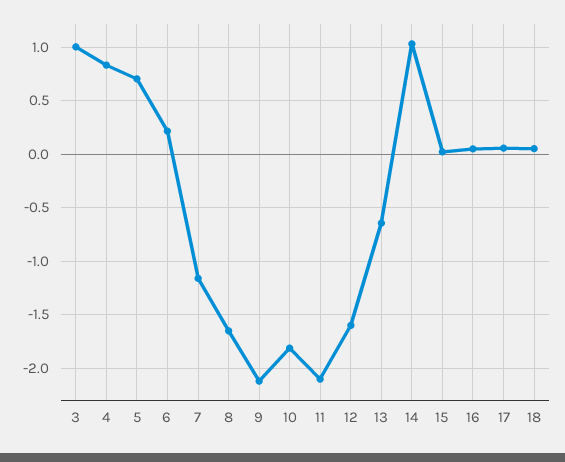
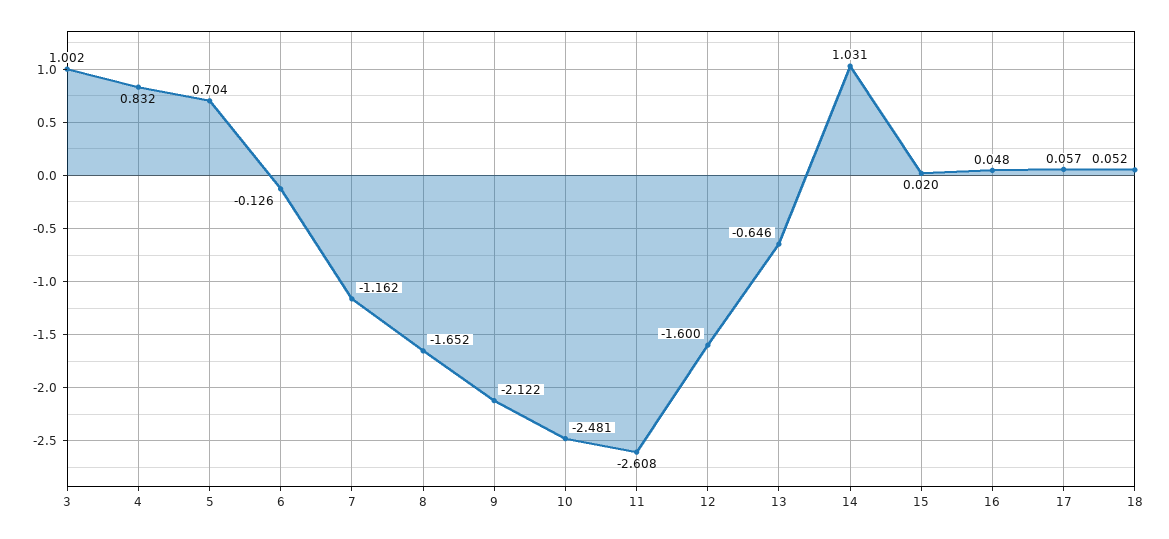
  {
    "3": 1.002,
    "4": 0.832,
    "5": 0.704,
-   "6": 0.2,
+   "6": -0.126,
    "7": -1.162,
    "8": -1.652,
    "9": -2.122,
-   "10": -1.8,
+   "10": -2.481,
-   "11": -2.1,
+   "11": -2.608,
    "12": -1.6,
    "13": -0.646,
    "14": 1.031,
    "15": 0.02,
    "16": 0.048,
    "17": 0.057,
    "18": 0.052
  }

